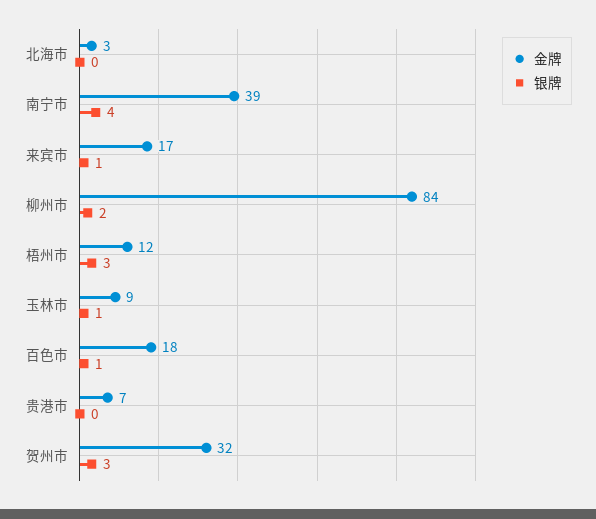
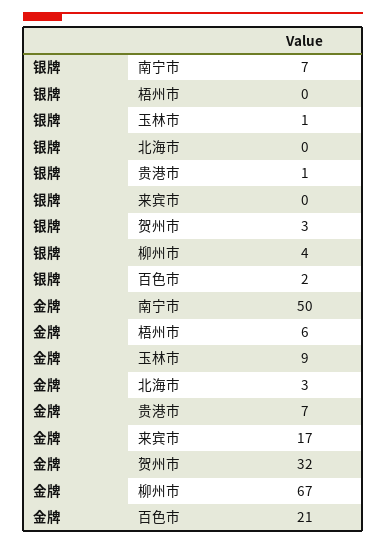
  {
    "金牌": {
      "北海市": 3,
-     "南宁市": 39,
+     "南宁市": 50,
      "来宾市": 17,
-     "柳州市": 84,
+     "柳州市": 67,
-     "梧州市": 12,
+     "梧州市": 6,
      "玉林市": 9,
-     "百色市": 18,
+     "百色市": 21,
      "贵港市": 7,
      "贺州市": 32
    },
    "银牌": {
      "北海市": 0,
-     "南宁市": 4,
+     "南宁市": 7,
-     "来宾市": 1,
+     "来宾市": 0,
-     "柳州市": 2,
+     "柳州市": 4,
-     "梧州市": 3,
+     "梧州市": 0,
      "玉林市": 1,
-     "百色市": 1,
+     "百色市": 2,
-     "贵港市": 0,
+     "贵港市": 1,
      "贺州市": 3
    }
  }

